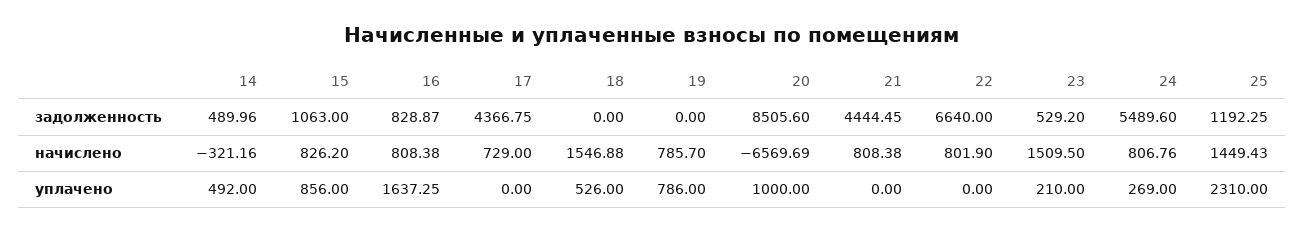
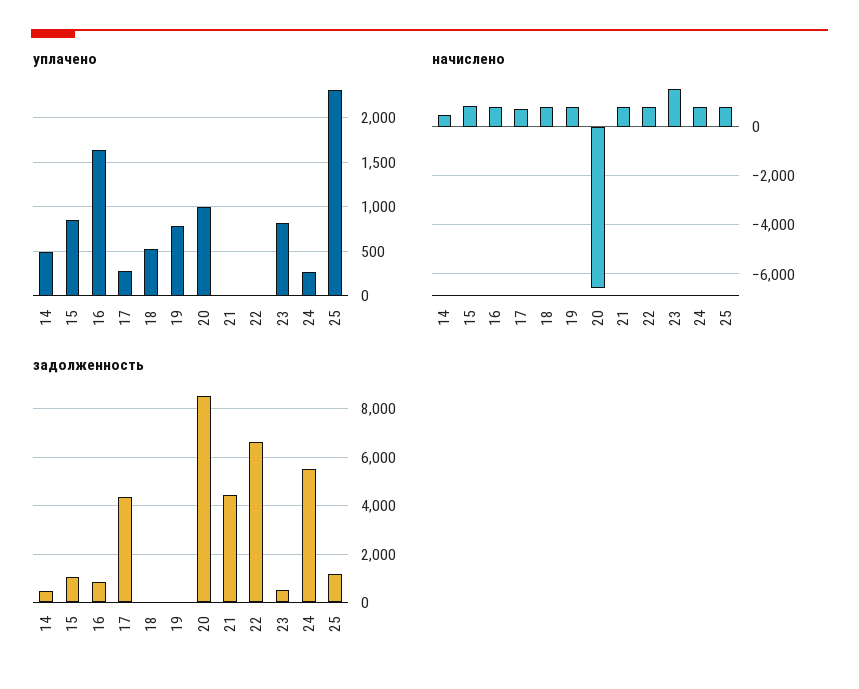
  {
    "задолженность": {
      "14": 489.96,
      "15": 1063,
      "16": 828.87,
      "17": 4366.75,
      "18": 0,
      "19": 0,
      "20": 8505.6,
      "21": 4444.45,
      "22": 6640,
      "23": 529.2,
      "24": 5489.6,
      "25": 1192.25
    },
    "начислено": {
-     "14": -321.16,
+     "14": 500,
      "15": 826.2,
      "16": 808.38,
      "17": 729,
-     "18": 1546.88,
+     "18": 750,
      "19": 785.7,
      "20": -6569.69,
      "21": 808.38,
      "22": 801.9,
      "23": 1509.5,
      "24": 806.76,
-     "25": 1449.43
+     "25": 750
    },
    "уплачено": {
      "14": 492,
      "15": 856,
      "16": 1637.25,
-     "17": 0,
+     "17": 300,
      "18": 526,
      "19": 786,
      "20": 1000,
      "21": 0,
      "22": 0,
-     "23": 210,
+     "23": 800,
      "24": 269,
      "25": 2310
    }
  }

